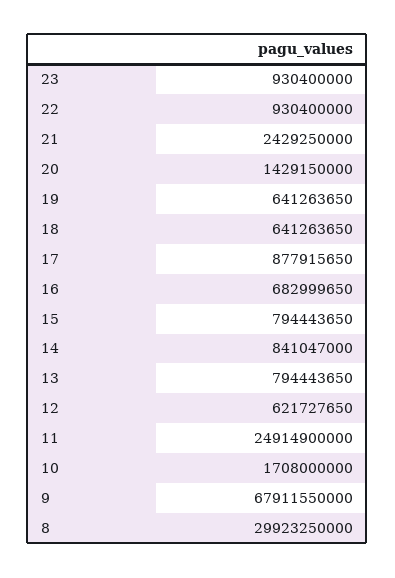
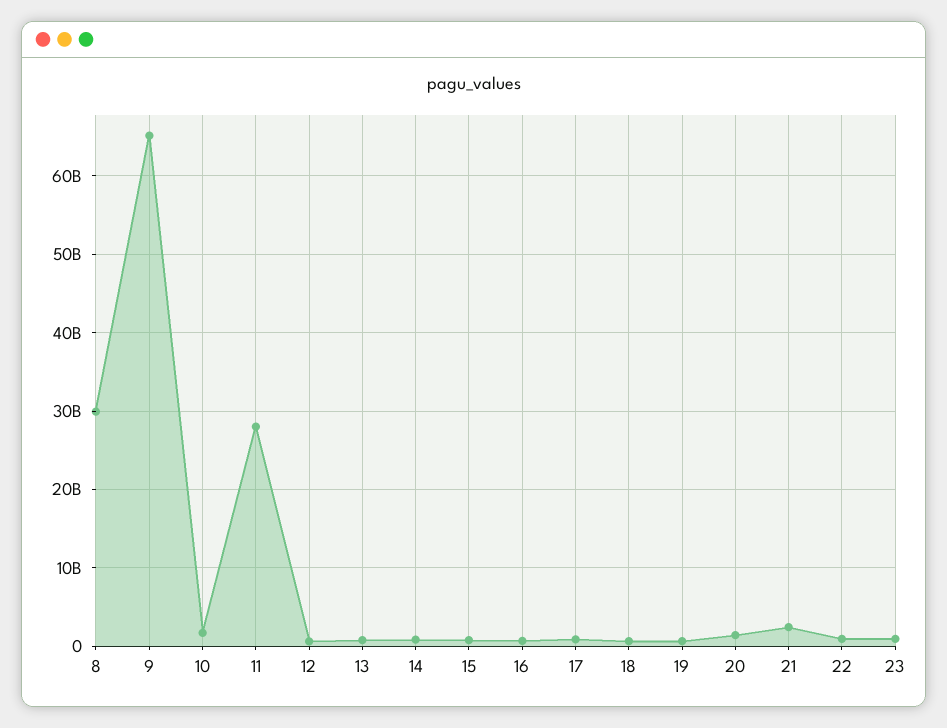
  {
    "23": 930400000,
    "22": 930400000,
    "21": 2429250000,
    "20": 1429150000,
    "19": 641263650,
    "18": 641263650,
    "17": 877915650,
    "16": 682999650,
    "15": 794443650,
    "14": 841047000,
    "13": 794443650,
    "12": 621727650,
-   "11": 24914900000,
+   "11": 28000000000,
    "10": 1708000000,
-   "9": 67911550000,
+   "9": 65000000000,
    "8": 29923250000
  }

